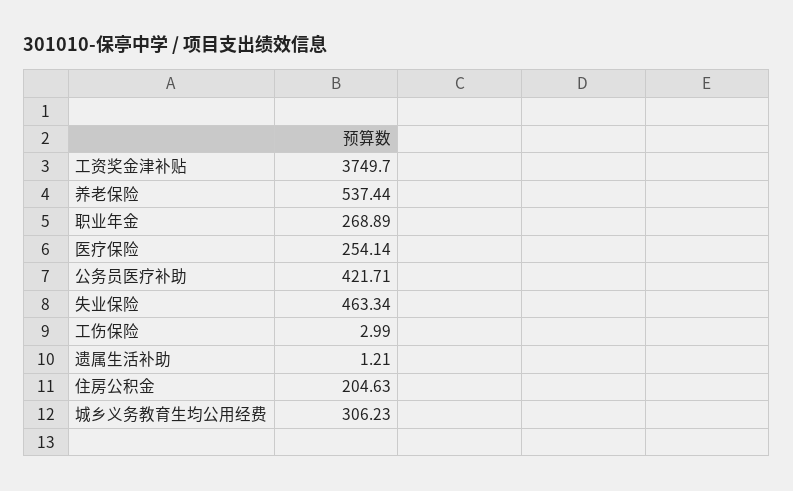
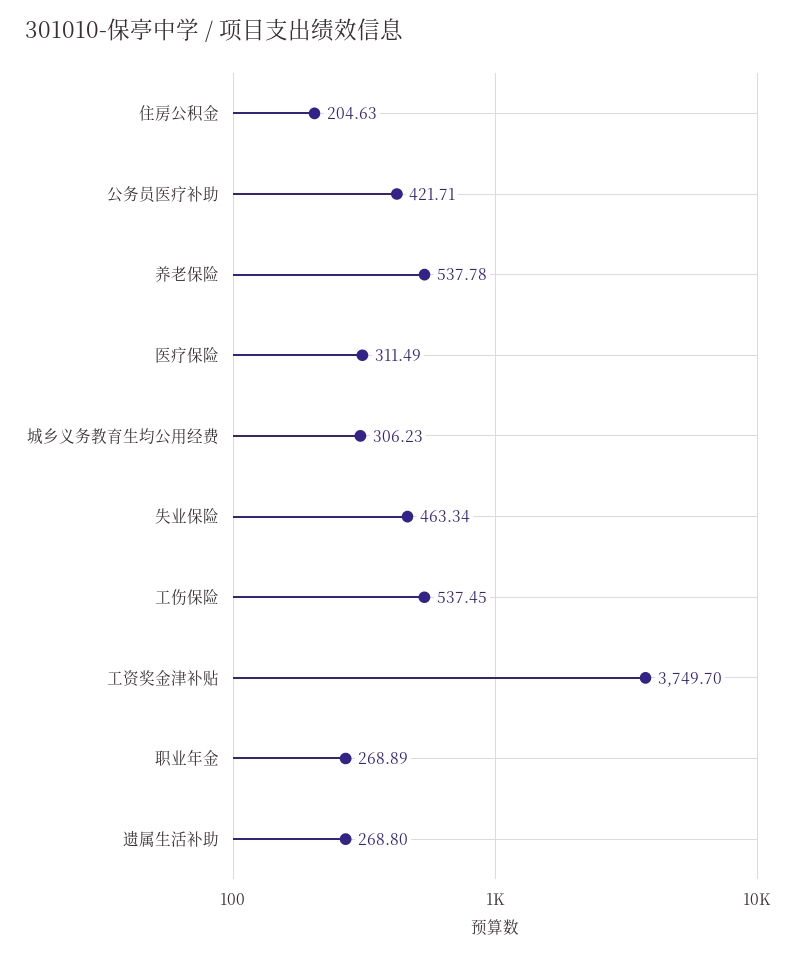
  {
    "工资奖金津补贴": 3749.7,
-   "养老保险": 537.44,
+   "养老保险": 537.78,
    "职业年金": 268.89,
-   "医疗保险": 254.14,
+   "医疗保险": 311.49,
    "公务员医疗补助": 421.71,
    "失业保险": 463.34,
-   "工伤保险": 2.99,
+   "工伤保险": 537.45,
-   "遗属生活补助": 1.21,
+   "遗属生活补助": 268.8,
    "住房公积金": 204.63,
    "城乡义务教育生均公用经费": 306.23
  }

